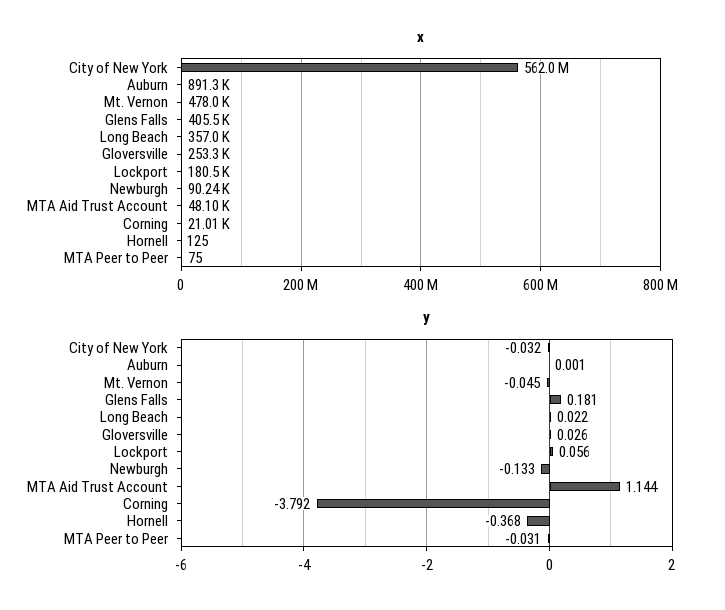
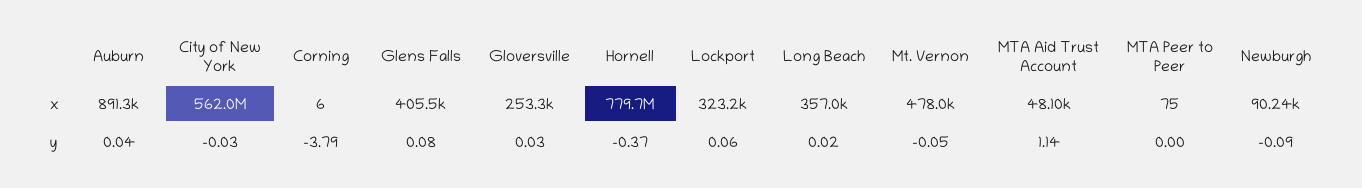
  {
    "x": {
      "City of New York": 562000000,
      "Auburn": 891300,
      "Mt. Vernon": 478000,
      "Glens Falls": 405500,
      "Long Beach": 357000,
      "Gloversville": 253300,
-     "Lockport": 180500,
+     "Lockport": 323200,
      "Newburgh": 90240,
      "MTA Aid Trust Account": 48100,
-     "Corning": 21010,
+     "Corning": 6,
-     "Hornell": 125,
+     "Hornell": 779700000,
      "MTA Peer to Peer": 75
    },
    "y": {
      "City of New York": -0.032,
-     "Auburn": 0.001,
+     "Auburn": 0.04,
      "Mt. Vernon": -0.045,
-     "Glens Falls": 0.181,
+     "Glens Falls": 0.08,
      "Long Beach": 0.022,
      "Gloversville": 0.026,
      "Lockport": 0.056,
-     "Newburgh": -0.133,
+     "Newburgh": -0.09,
      "MTA Aid Trust Account": 1.144,
      "Corning": -3.792,
      "Hornell": -0.368,
-     "MTA Peer to Peer": -0.031
+     "MTA Peer to Peer": 0
    }
  }

